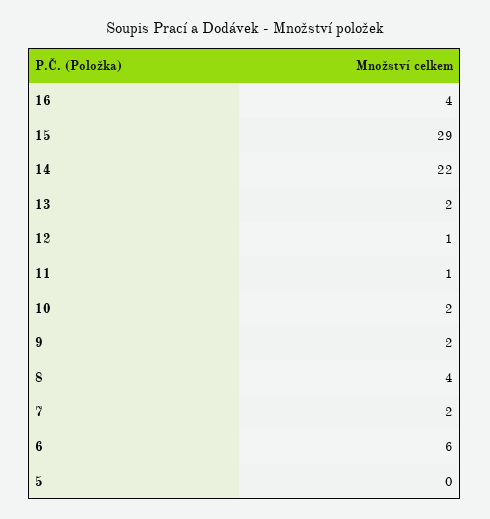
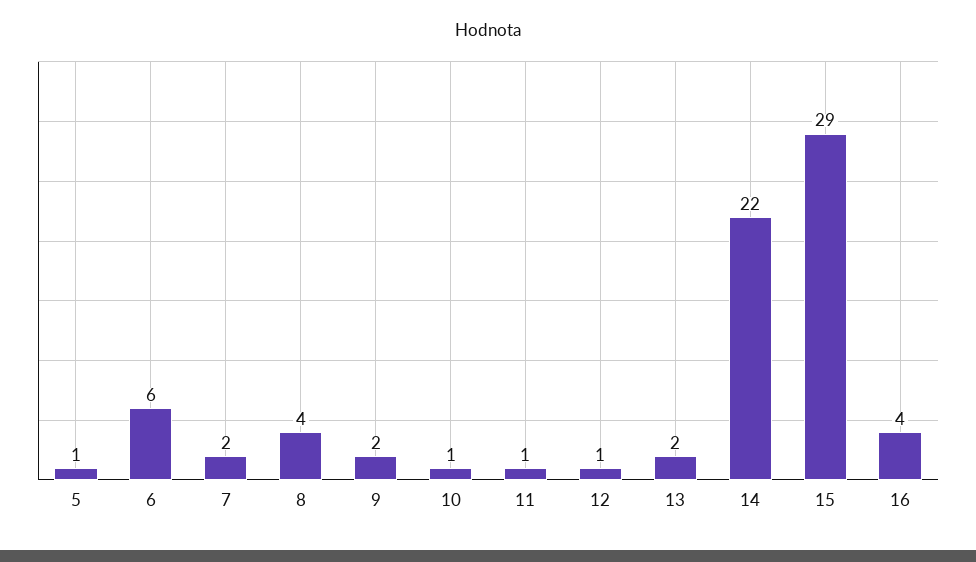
  {
    "16": 4,
    "15": 29,
    "14": 22,
    "13": 2,
    "12": 1,
    "11": 1,
-   "10": 2,
+   "10": 1,
    "9": 2,
    "8": 4,
    "7": 2,
    "6": 6,
-   "5": 0
+   "5": 1
  }

